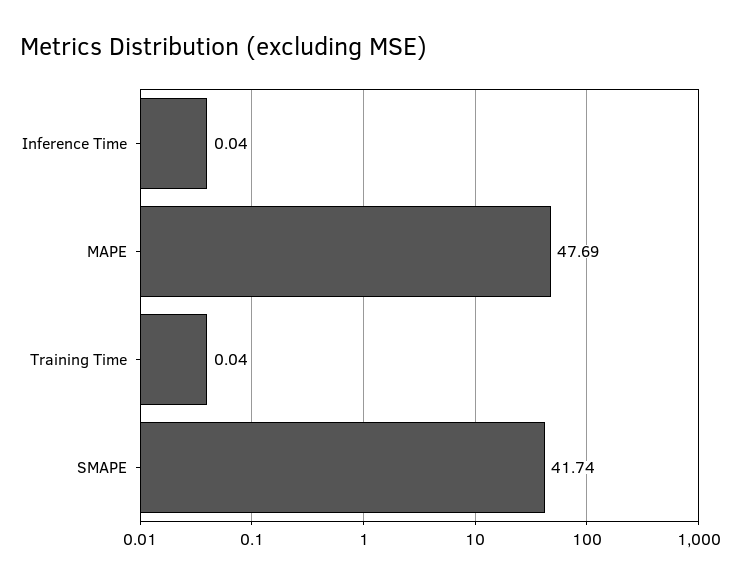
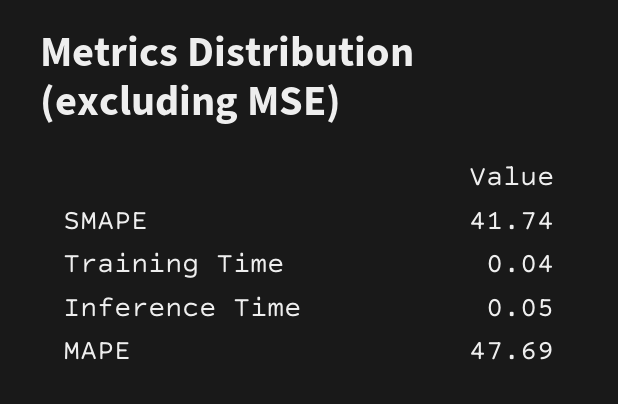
  {
-   "Inference Time": 0.04,
+   "Inference Time": 0.05,
    "MAPE": 47.69,
    "Training Time": 0.04,
    "SMAPE": 41.74
  }

